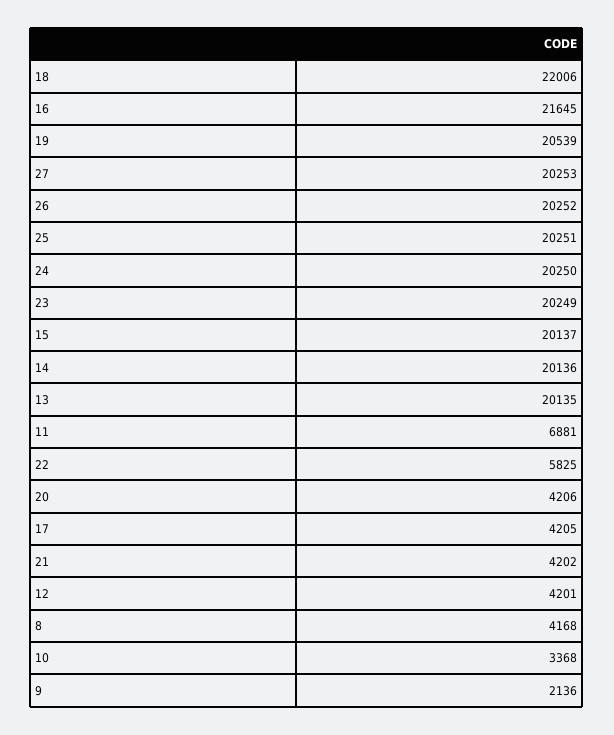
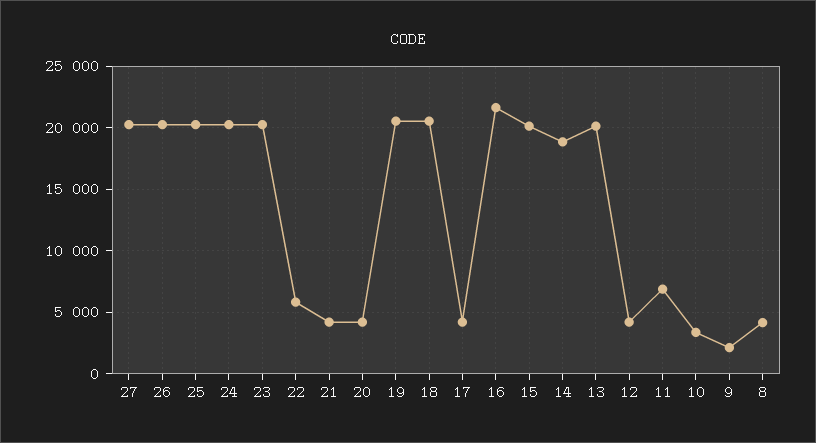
  {
-   "18": 22006,
+   "18": 20500,
    "16": 21645,
    "19": 20539,
    "27": 20253,
    "26": 20252,
    "25": 20251,
    "24": 20250,
    "23": 20249,
    "15": 20137,
-   "14": 20136,
+   "14": 19000,
    "13": 20135,
    "11": 6881,
    "22": 5825,
    "20": 4206,
    "17": 4205,
    "21": 4202,
    "12": 4201,
    "8": 4168,
    "10": 3368,
    "9": 2136
  }

